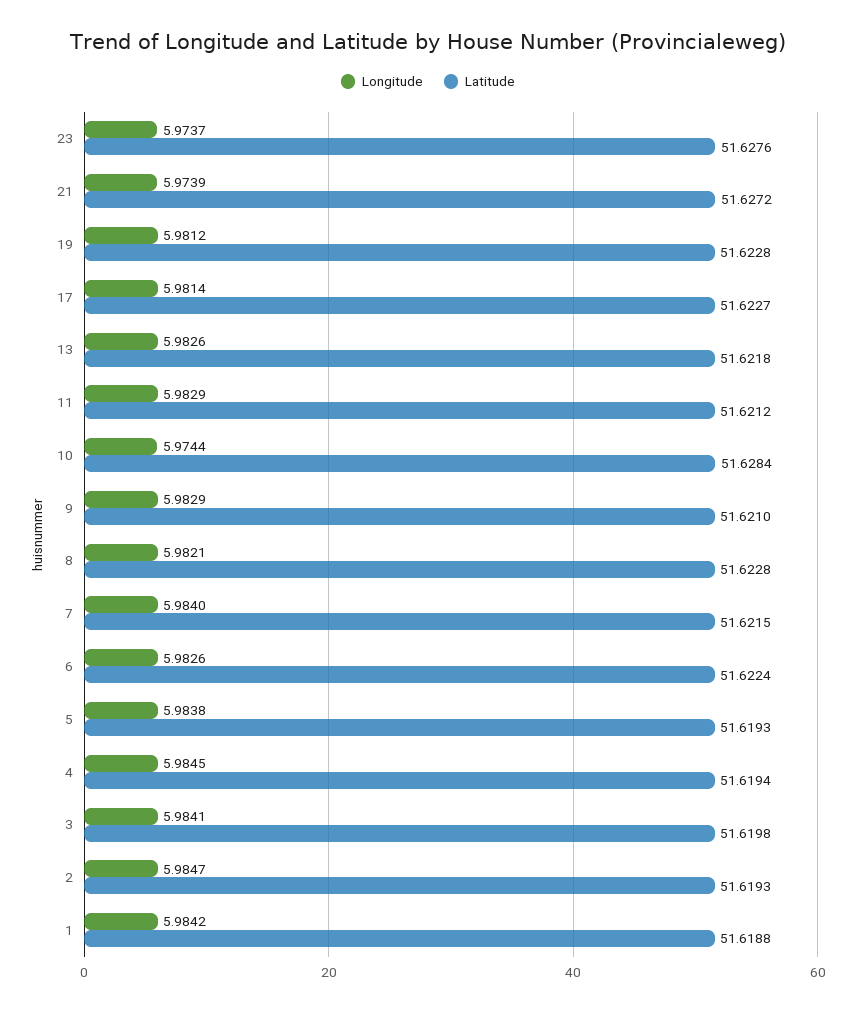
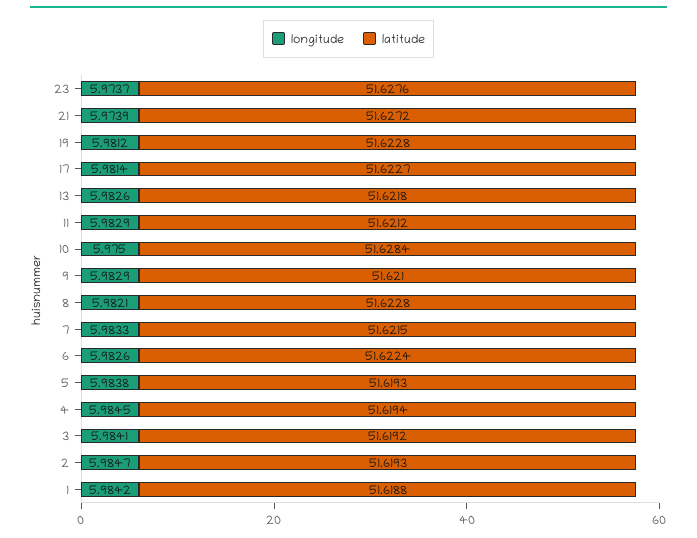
  {
    "Longitude": {
      "23": 5.9737,
      "21": 5.9739,
      "19": 5.9812,
      "17": 5.9814,
      "13": 5.9826,
      "11": 5.9829,
-     "10": 5.9744,
+     "10": 5.975,
      "9": 5.9829,
      "8": 5.9821,
-     "7": 5.984,
+     "7": 5.9833,
      "6": 5.9826,
      "5": 5.9838,
      "4": 5.9845,
      "3": 5.9841,
      "2": 5.9847,
      "1": 5.9842
    },
    "Latitude": {
      "23": 51.6276,
      "21": 51.6272,
      "19": 51.6228,
      "17": 51.6227,
      "13": 51.6218,
      "11": 51.6212,
      "10": 51.6284,
      "9": 51.621,
      "8": 51.6228,
      "7": 51.6215,
      "6": 51.6224,
      "5": 51.6193,
      "4": 51.6194,
-     "3": 51.6198,
+     "3": 51.6192,
      "2": 51.6193,
      "1": 51.6188
    }
  }

